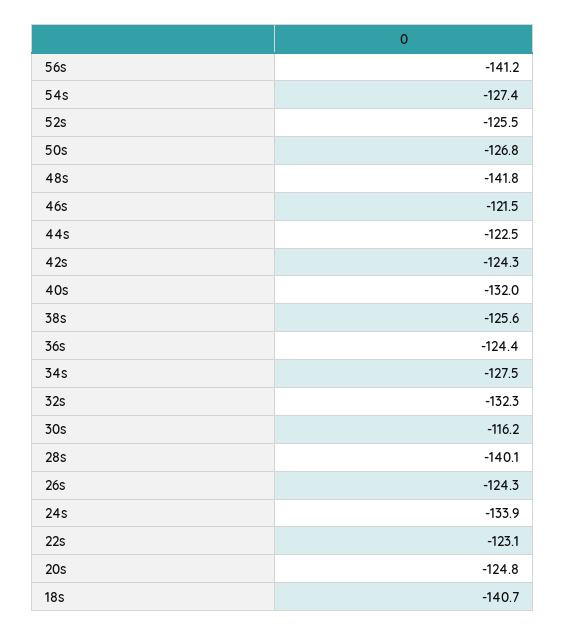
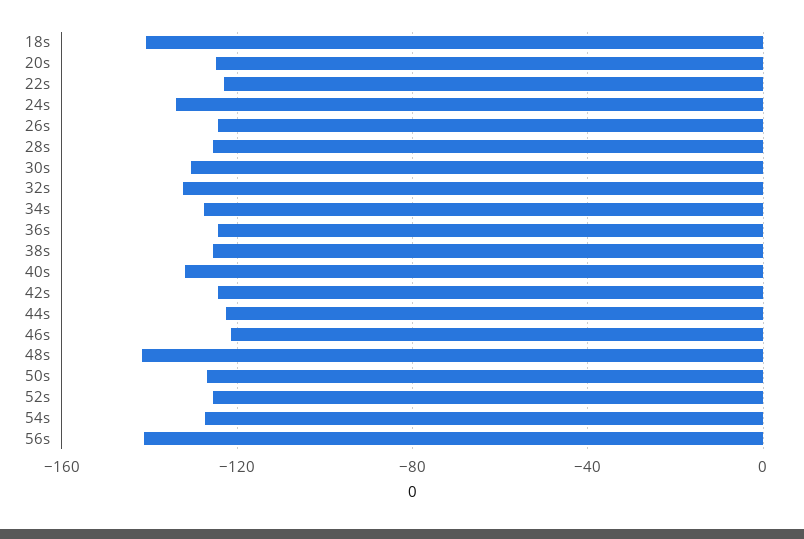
  {
    "56s": -141.2,
    "54s": -127.4,
    "52s": -125.5,
    "50s": -126.8,
    "48s": -141.8,
    "46s": -121.5,
    "44s": -122.5,
    "42s": -124.3,
    "40s": -132,
    "38s": -125.6,
    "36s": -124.4,
    "34s": -127.5,
    "32s": -132.3,
-   "30s": -116.2,
+   "30s": -130,
-   "28s": -140.1,
+   "28s": -125,
    "26s": -124.3,
    "24s": -133.9,
    "22s": -123.1,
    "20s": -124.8,
    "18s": -140.7
  }

